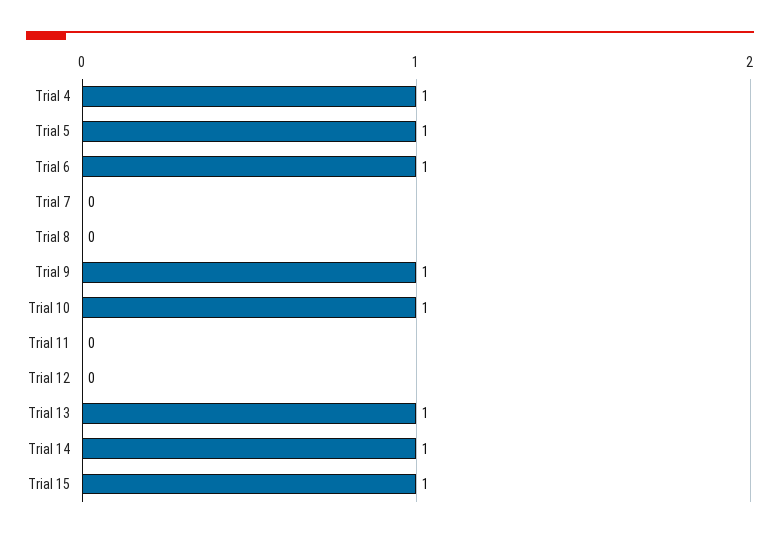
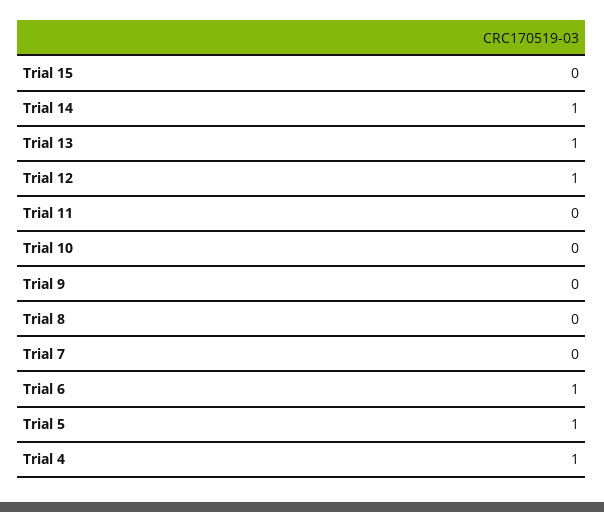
  {
    "Trial 4": 1,
    "Trial 5": 1,
    "Trial 6": 1,
    "Trial 7": 0,
    "Trial 8": 0,
-   "Trial 9": 1,
+   "Trial 9": 0,
-   "Trial 10": 1,
+   "Trial 10": 0,
    "Trial 11": 0,
-   "Trial 12": 0,
+   "Trial 12": 1,
    "Trial 13": 1,
    "Trial 14": 1,
-   "Trial 15": 1
+   "Trial 15": 0
  }

